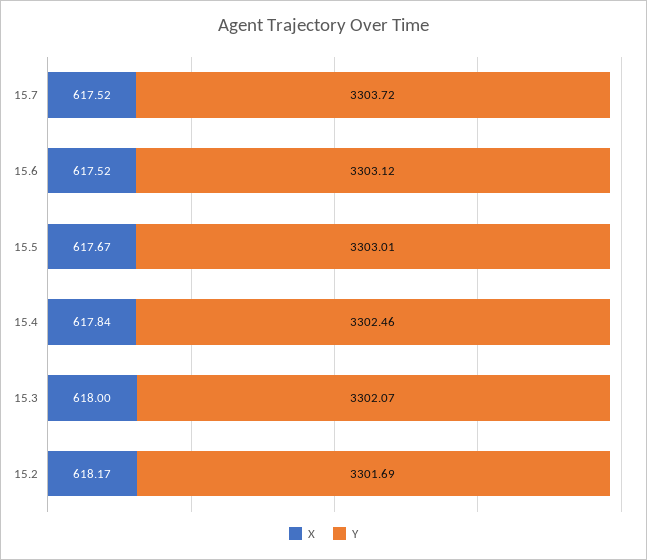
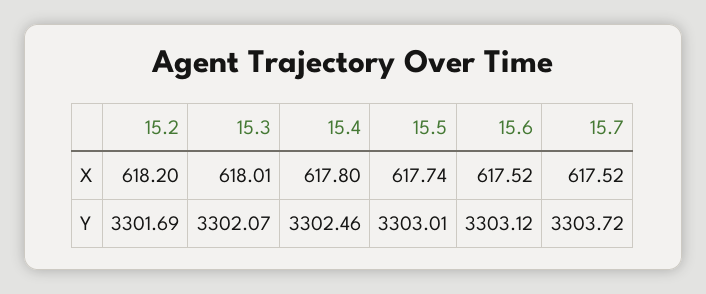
  {
    "X": {
      "15.7": 617.52,
      "15.6": 617.52,
-     "15.5": 617.67,
+     "15.5": 617.74,
-     "15.4": 617.84,
+     "15.4": 617.8,
-     "15.3": 618,
+     "15.3": 618.01,
-     "15.2": 618.17
+     "15.2": 618.2
    },
    "Y": {
      "15.7": 3303.72,
      "15.6": 3303.12,
      "15.5": 3303.01,
      "15.4": 3302.46,
      "15.3": 3302.07,
      "15.2": 3301.69
    }
  }

